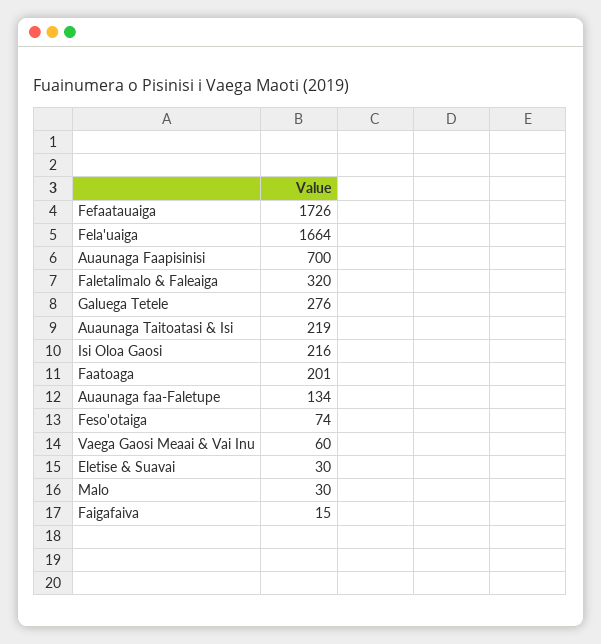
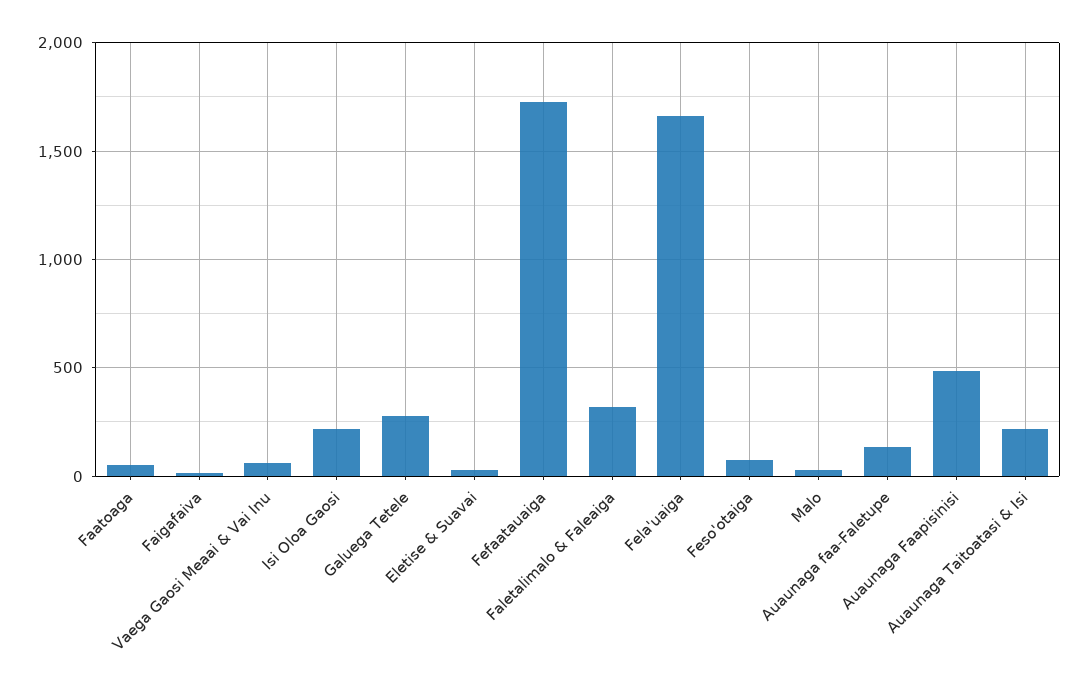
  {
    "Fefaatauaiga": 1726,
    "Fela'uaiga": 1664,
-   "Auaunaga Faapisinisi": 700,
+   "Auaunaga Faapisinisi": 500,
    "Faletalimalo & Faleaiga": 320,
    "Galuega Tetele": 276,
    "Auaunaga Taitoatasi & Isi": 219,
    "Isi Oloa Gaosi": 216,
-   "Faatoaga": 201,
+   "Faatoaga": 50,
    "Auaunaga faa-Faletupe": 134,
    "Feso'otaiga": 74,
    "Vaega Gaosi Meaai & Vai Inu": 60,
    "Eletise & Suavai": 30,
    "Malo": 30,
    "Faigafaiva": 15
  }

